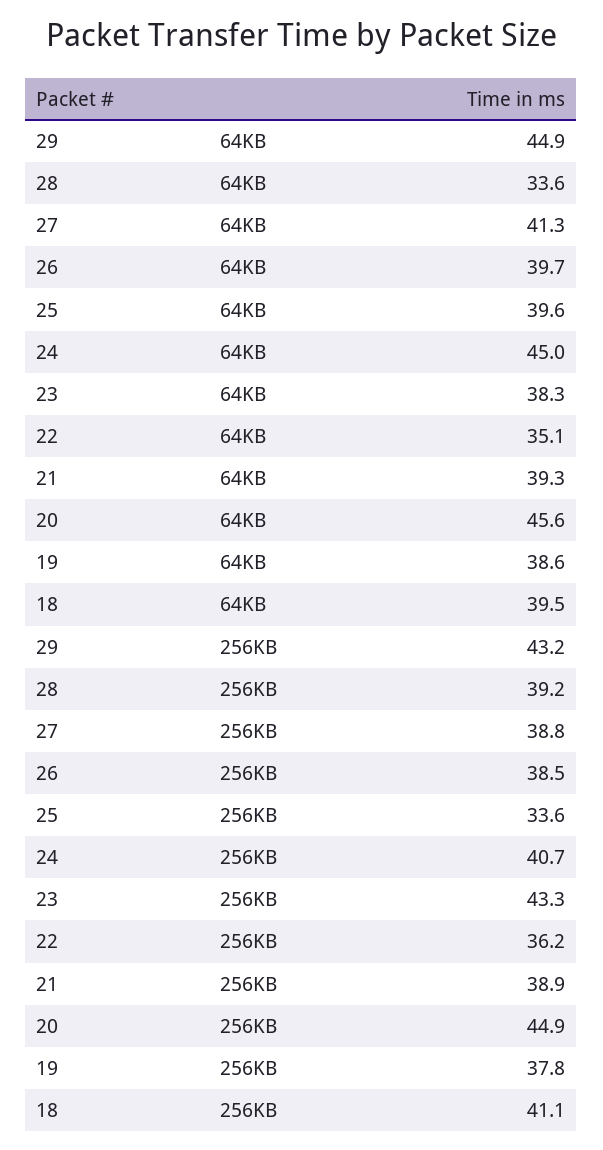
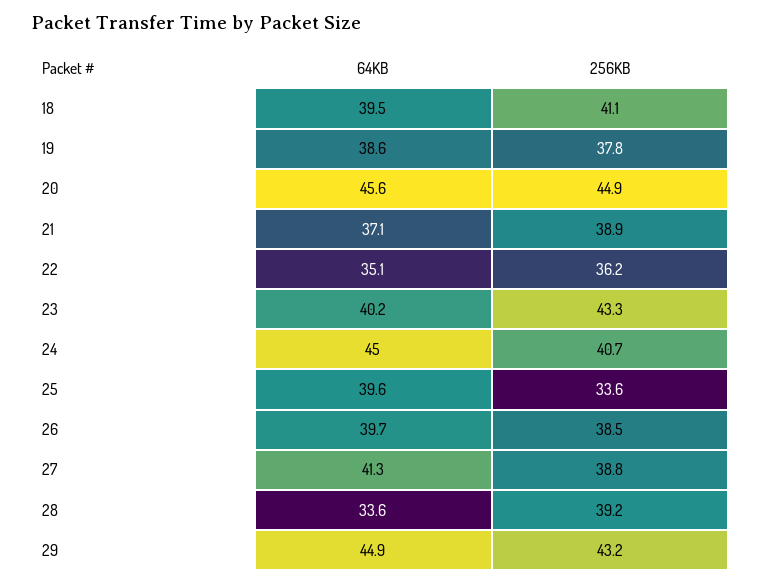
  {
    "29": {
      "64KB": 44.9,
      "256KB": 43.2
    },
    "28": {
      "64KB": 33.6,
      "256KB": 39.2
    },
    "27": {
      "64KB": 41.3,
      "256KB": 38.8
    },
    "26": {
      "64KB": 39.7,
      "256KB": 38.5
    },
    "25": {
      "64KB": 39.6,
      "256KB": 33.6
    },
    "24": {
      "64KB": 45,
      "256KB": 40.7
    },
    "23": {
-     "64KB": 38.3,
+     "64KB": 40.2,
      "256KB": 43.3
    },
    "22": {
      "64KB": 35.1,
      "256KB": 36.2
    },
    "21": {
-     "64KB": 39.3,
+     "64KB": 37.1,
      "256KB": 38.9
    },
    "20": {
      "64KB": 45.6,
      "256KB": 44.9
    },
    "19": {
      "64KB": 38.6,
      "256KB": 37.8
    },
    "18": {
      "64KB": 39.5,
      "256KB": 41.1
    }
  }

